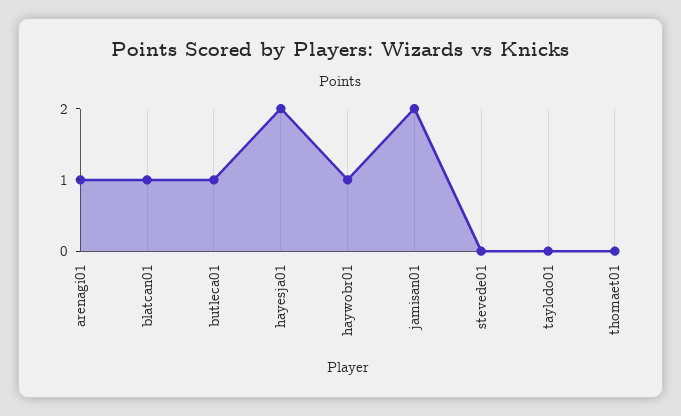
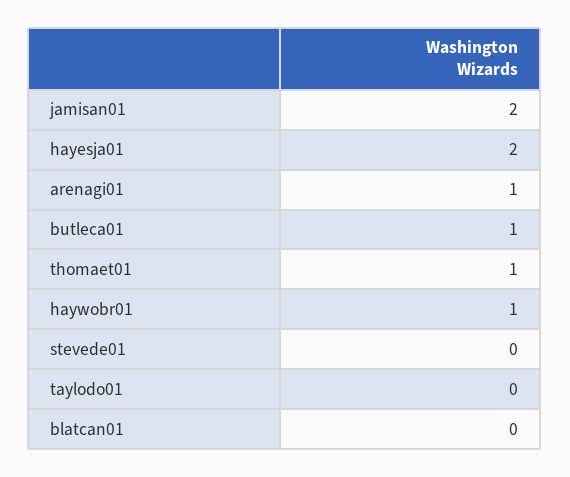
  {
    "arenagi01": 1,
-   "blatcan01": 1,
+   "blatcan01": 0,
    "butleca01": 1,
    "hayesja01": 2,
    "haywobr01": 1,
    "jamisan01": 2,
    "stevede01": 0,
    "taylodo01": 0,
-   "thomaet01": 0
+   "thomaet01": 1
  }

